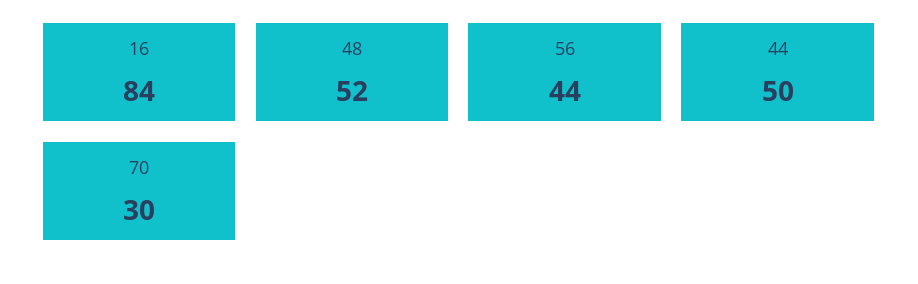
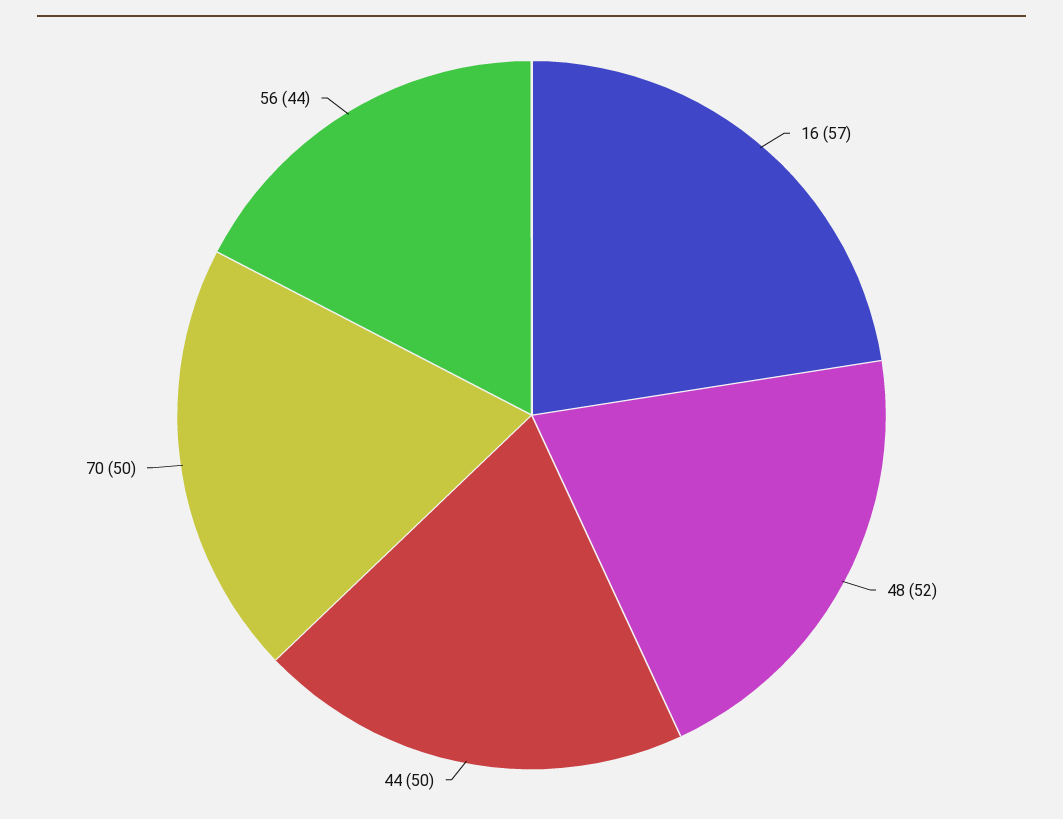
  {
-   "16": 84,
+   "16": 57,
    "48": 52,
    "56": 44,
    "44": 50,
-   "70": 30
+   "70": 50
  }

